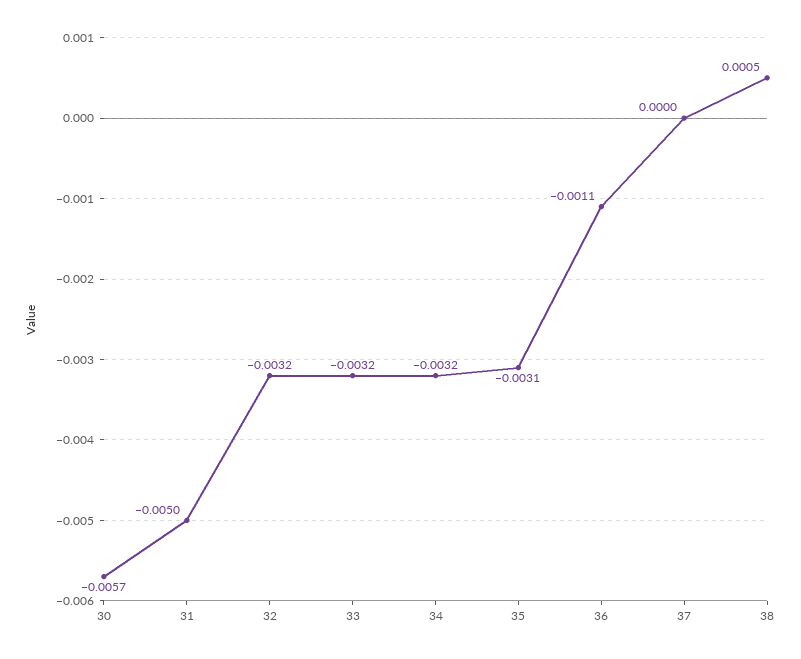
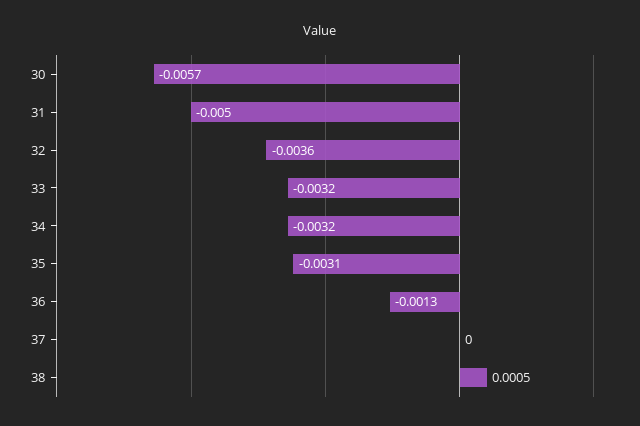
  {
    "30": -0.0057,
    "31": -0.005,
-   "32": -0.0032,
+   "32": -0.0036,
    "33": -0.0032,
    "34": -0.0032,
    "35": -0.0031,
-   "36": -0.0011,
+   "36": -0.0013,
    "37": 0,
    "38": 0.0005
  }

